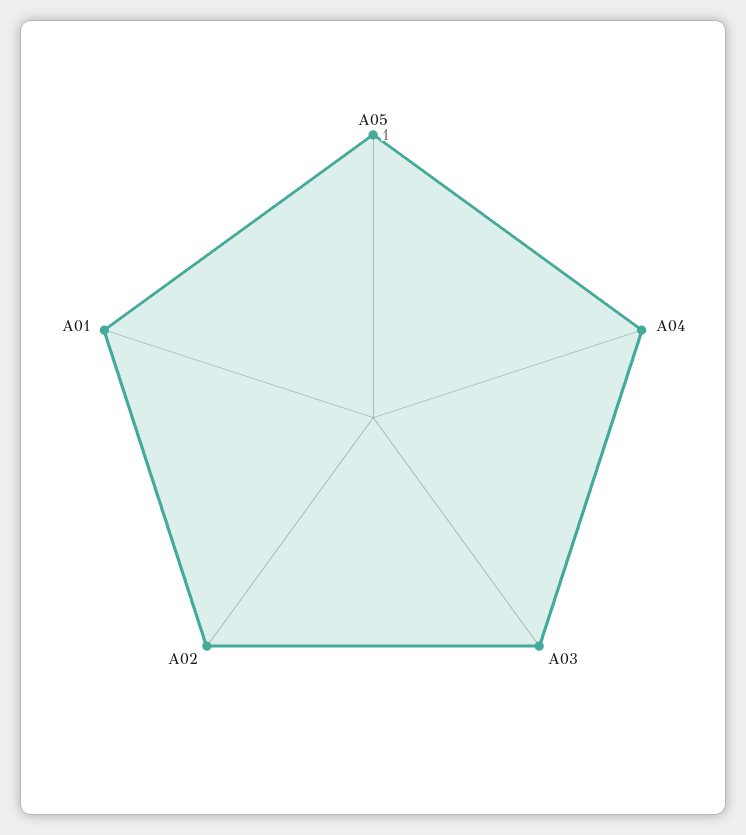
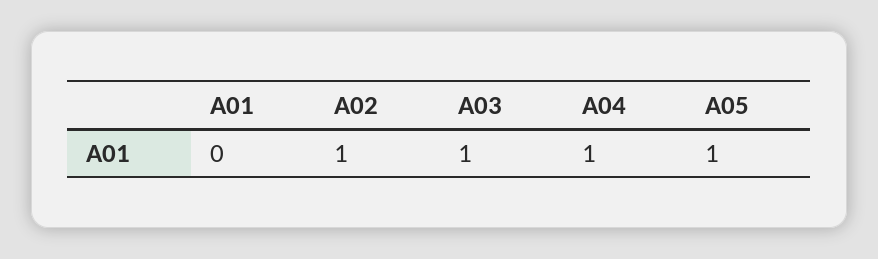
  {
    "A05": 1,
    "A04": 1,
    "A03": 1,
    "A02": 1,
-   "A01": 1
+   "A01": 0
  }

